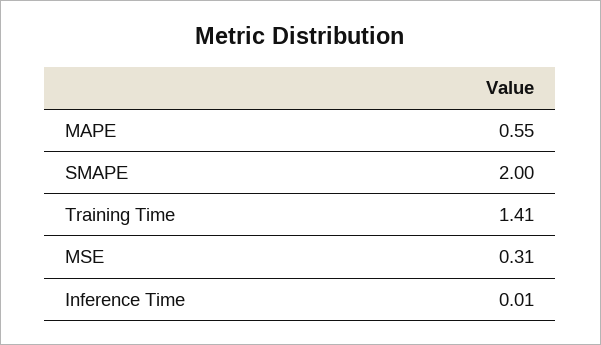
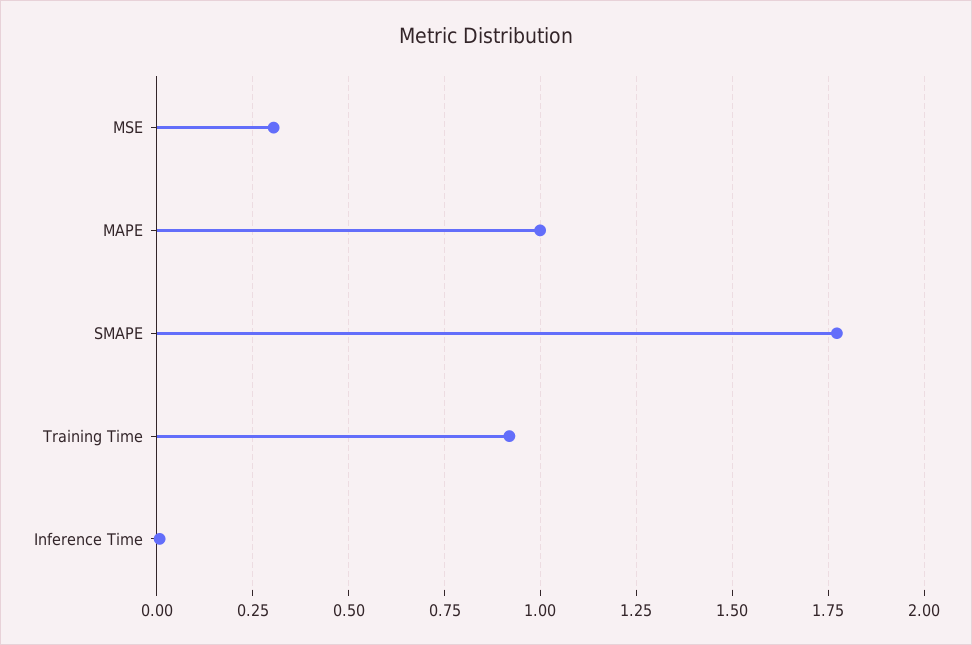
  {
-   "MAPE": 0.55,
+   "MAPE": 1,
-   "SMAPE": 2,
+   "SMAPE": 1.775,
-   "Training Time": 1.41,
+   "Training Time": 0.925,
    "MSE": 0.31,
    "Inference Time": 0.01
  }

